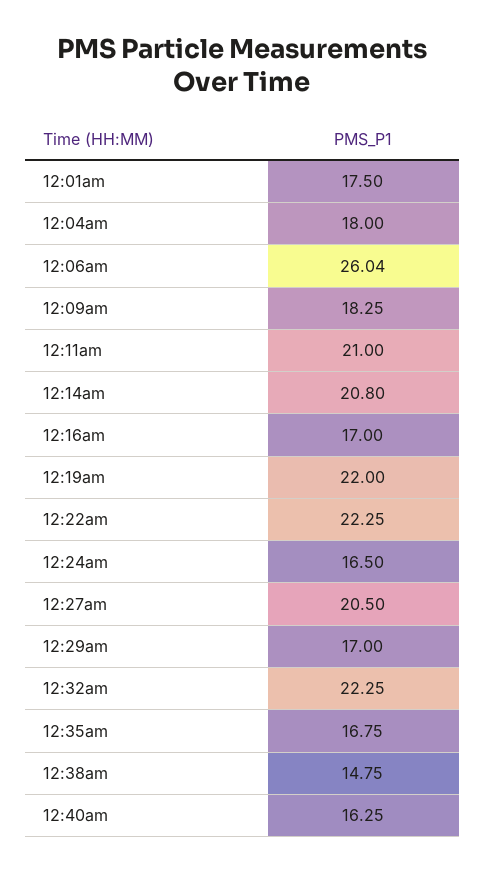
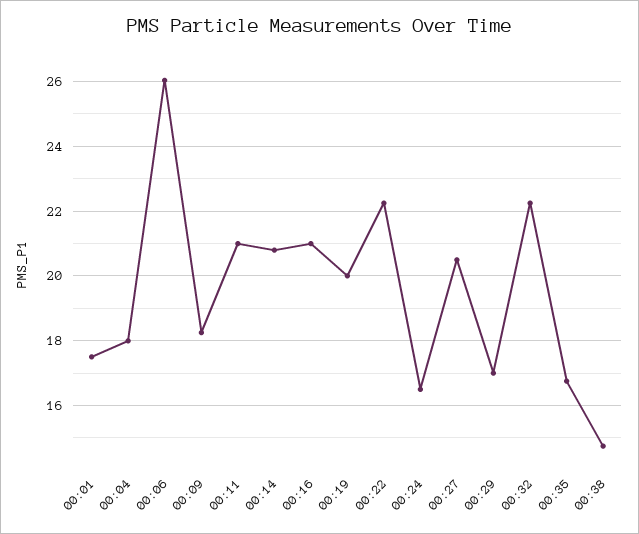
  {
    "12:01am": 17.5,
    "12:04am": 18,
    "12:06am": 26.04,
    "12:09am": 18.25,
    "12:11am": 21,
    "12:14am": 20.8,
-   "12:16am": 17,
+   "12:16am": 21,
-   "12:19am": 22,
+   "12:19am": 20,
    "12:22am": 22.25,
    "12:24am": 16.5,
    "12:27am": 20.5,
    "12:29am": 17,
    "12:32am": 22.25,
    "12:35am": 16.75,
-   "12:38am": 14.75,
+   "12:38am": 14.75
-   "12:40am": 16.25
  }

